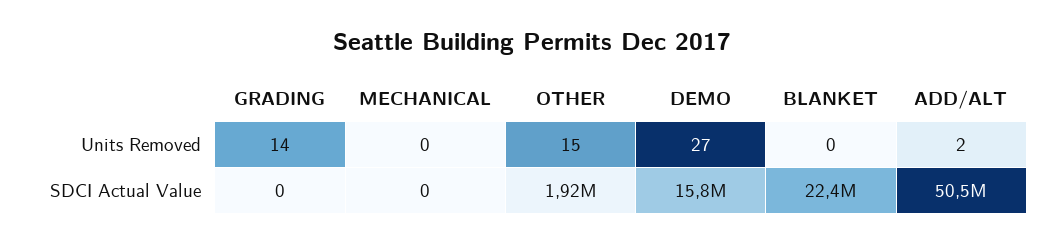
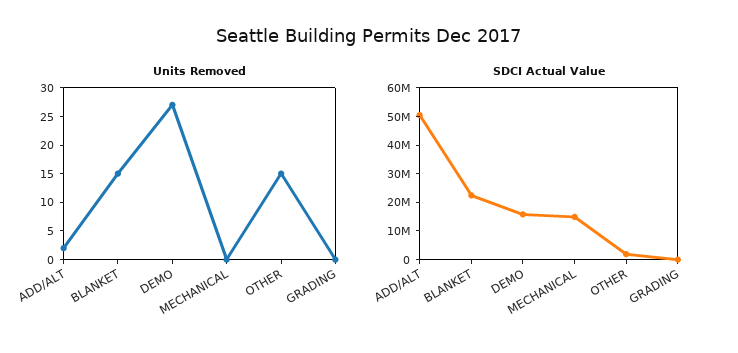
  {
    "Units Removed": {
-     "GRADING": 14,
+     "GRADING": 0,
      "MECHANICAL": 0,
      "OTHER": 15,
      "DEMO": 27,
-     "BLANKET": 0,
+     "BLANKET": 15,
      "ADD/ALT": 2
    },
    "SDCI Actual Value": {
      "GRADING": 0,
-     "MECHANICAL": 0,
+     "MECHANICAL": 15000000,
      "OTHER": 1920000,
      "DEMO": 15800000,
      "BLANKET": 22400000,
      "ADD/ALT": 50500000
    }
  }

